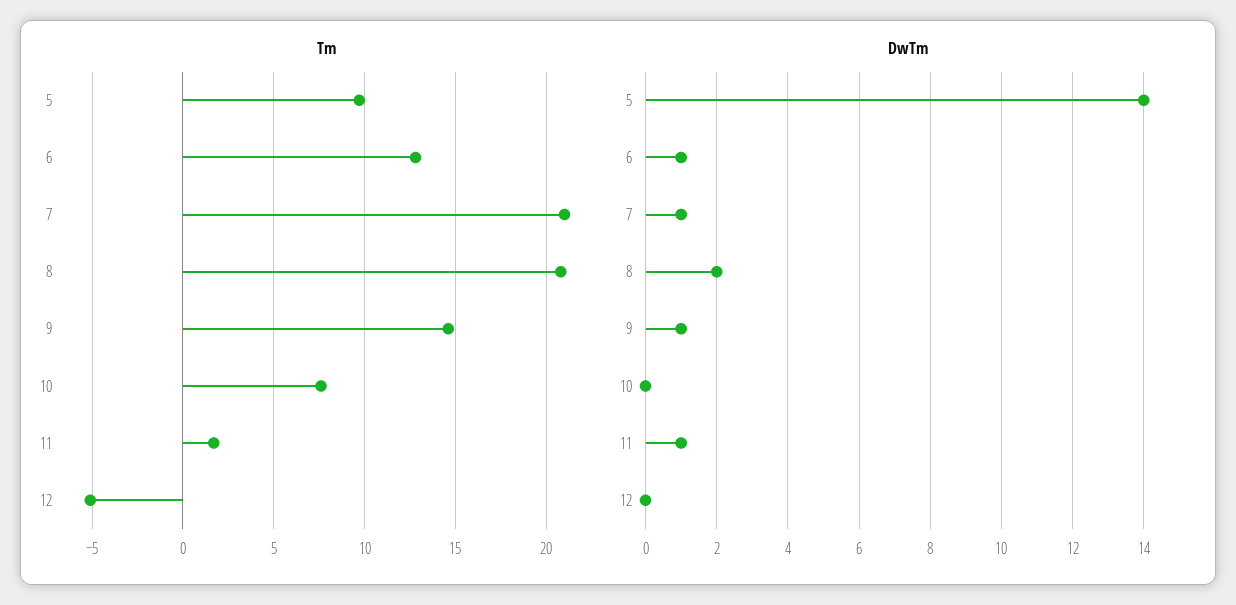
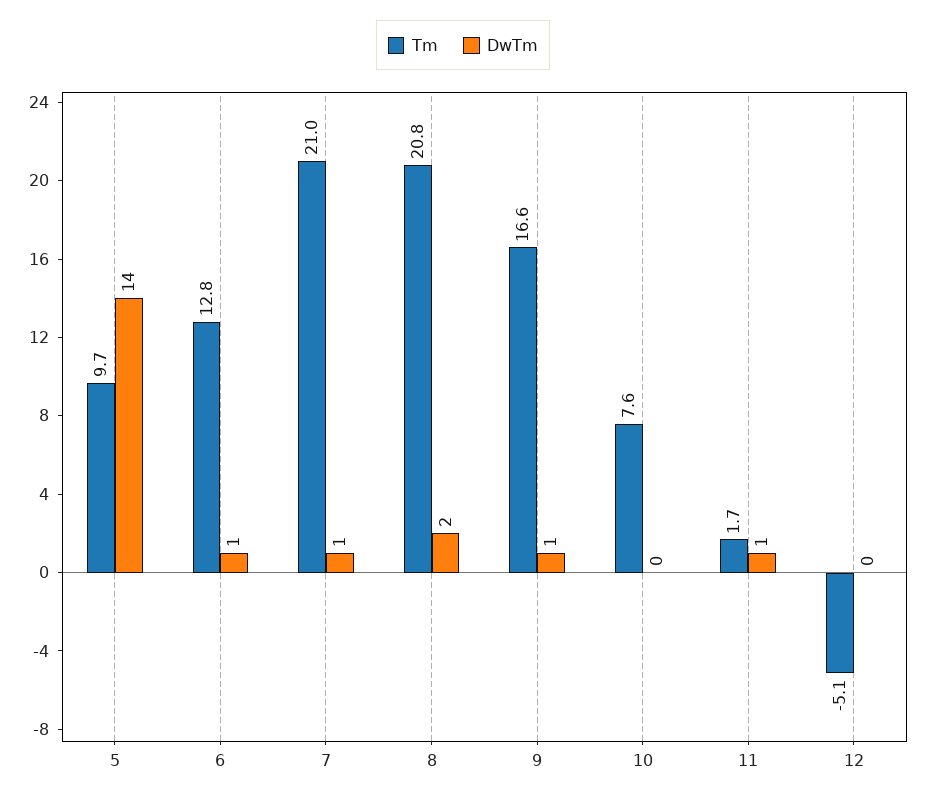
  {
    "Tm": {
      "5": 9.7,
      "6": 12.8,
      "7": 21,
      "8": 20.8,
-     "9": 14.5,
+     "9": 16.6,
      "10": 7.6,
      "11": 1.7,
      "12": -5.1
    },
    "DwTm": {
      "5": 14,
      "6": 1,
      "7": 1,
      "8": 2,
      "9": 1,
      "10": 0,
      "11": 1,
      "12": 0
    }
  }

